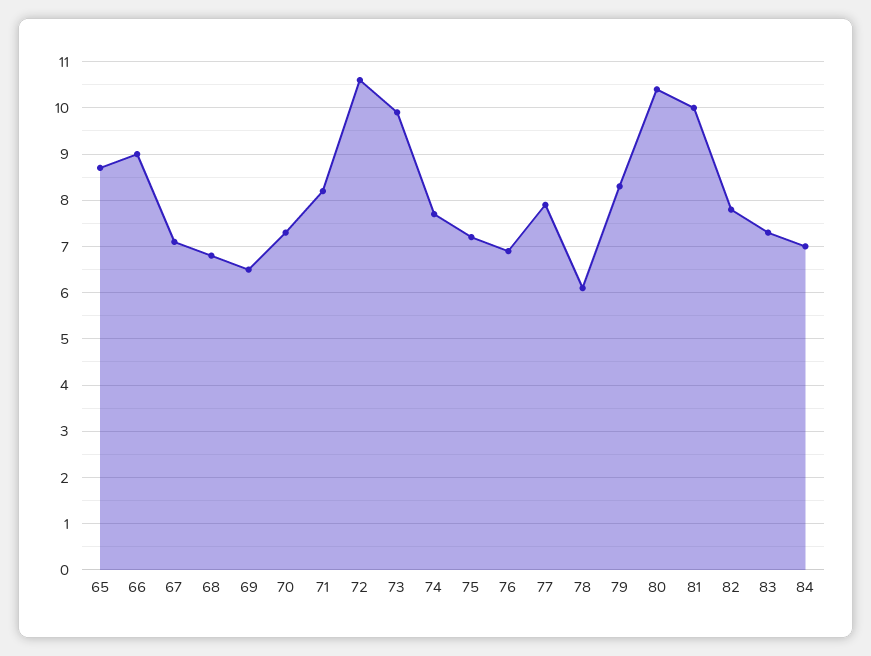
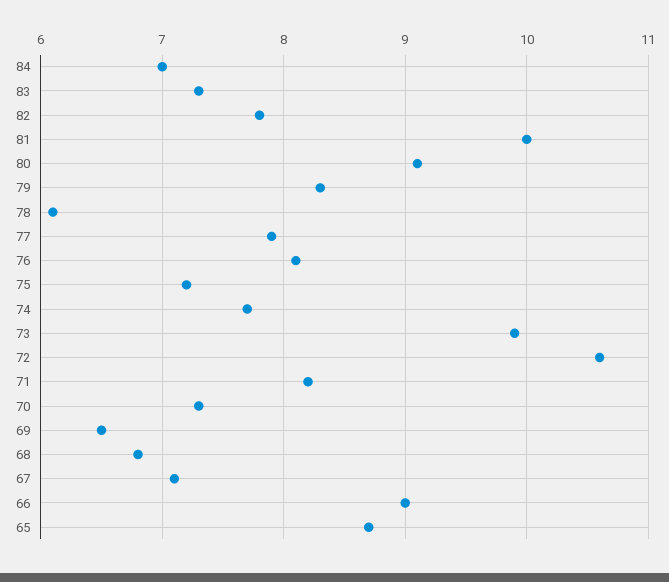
  {
    "65": 8.7,
    "66": 9,
    "67": 7.1,
    "68": 6.8,
    "69": 6.5,
    "70": 7.3,
    "71": 8.2,
    "72": 10.6,
    "73": 9.9,
    "74": 7.7,
    "75": 7.2,
-   "76": 7,
+   "76": 8.1,
    "77": 7.9,
    "78": 6.1,
    "79": 8.3,
-   "80": 10.5,
+   "80": 9.1,
    "81": 10,
    "82": 7.8,
    "83": 7.3,
    "84": 7
  }

